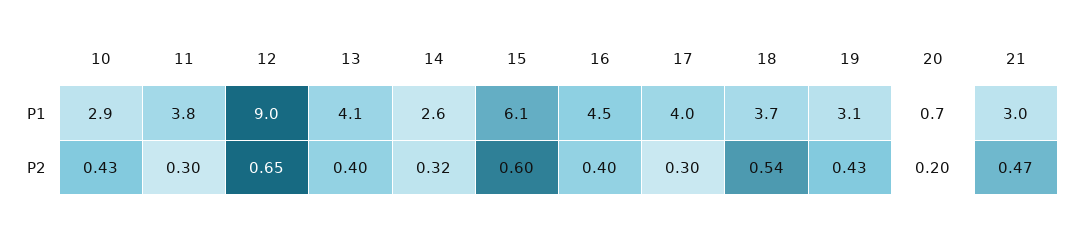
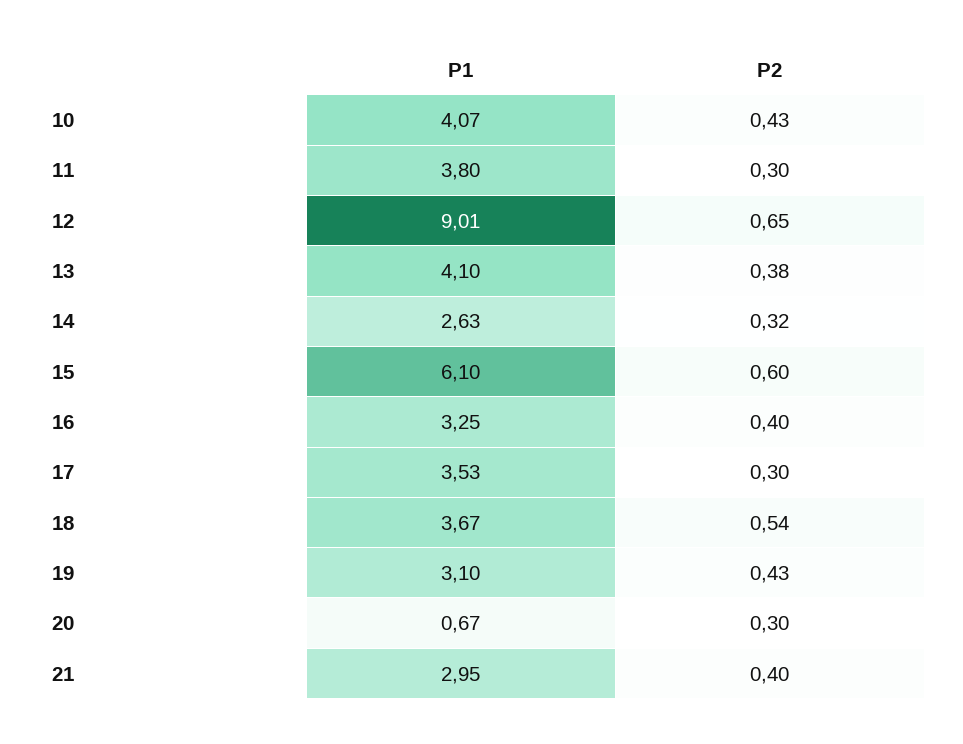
  {
    "10": {
-     "P1": 2.9,
+     "P1": 4.07,
      "P2": 0.43
    },
    "11": {
      "P1": 3.8,
      "P2": 0.3
    },
    "12": {
      "P1": 9.01,
      "P2": 0.65
    },
    "13": {
      "P1": 4.1,
-     "P2": 0.4
+     "P2": 0.38
    },
    "14": {
      "P1": 2.63,
      "P2": 0.32
    },
    "15": {
      "P1": 6.1,
      "P2": 0.6
    },
    "16": {
-     "P1": 4.5,
+     "P1": 3.25,
      "P2": 0.4
    },
    "17": {
-     "P1": 4,
+     "P1": 3.53,
      "P2": 0.3
    },
    "18": {
      "P1": 3.67,
      "P2": 0.54
    },
    "19": {
      "P1": 3.1,
      "P2": 0.43
    },
    "20": {
      "P1": 0.67,
-     "P2": 0.2
+     "P2": 0.3
    },
    "21": {
      "P1": 2.95,
-     "P2": 0.47
+     "P2": 0.4
    }
  }

